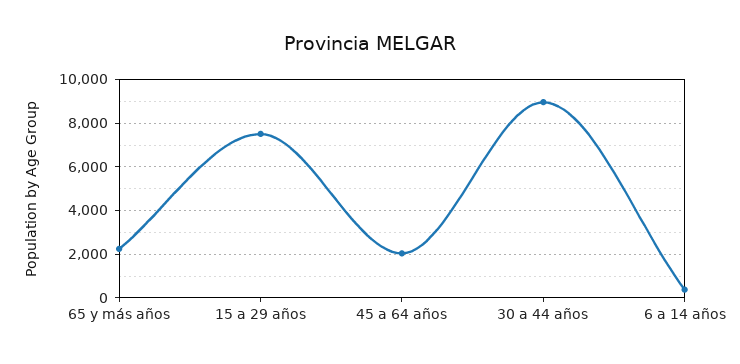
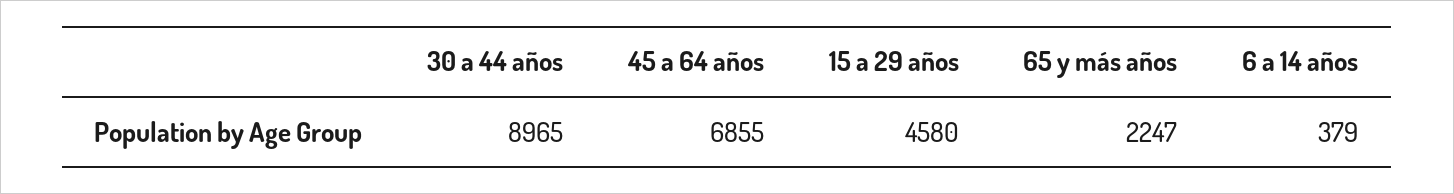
  {
    "65 y más años": 2247,
-   "15 a 29 años": 7500,
+   "15 a 29 años": 4580,
-   "45 a 64 años": 2000,
+   "45 a 64 años": 6855,
    "30 a 44 años": 8965,
    "6 a 14 años": 379
  }

